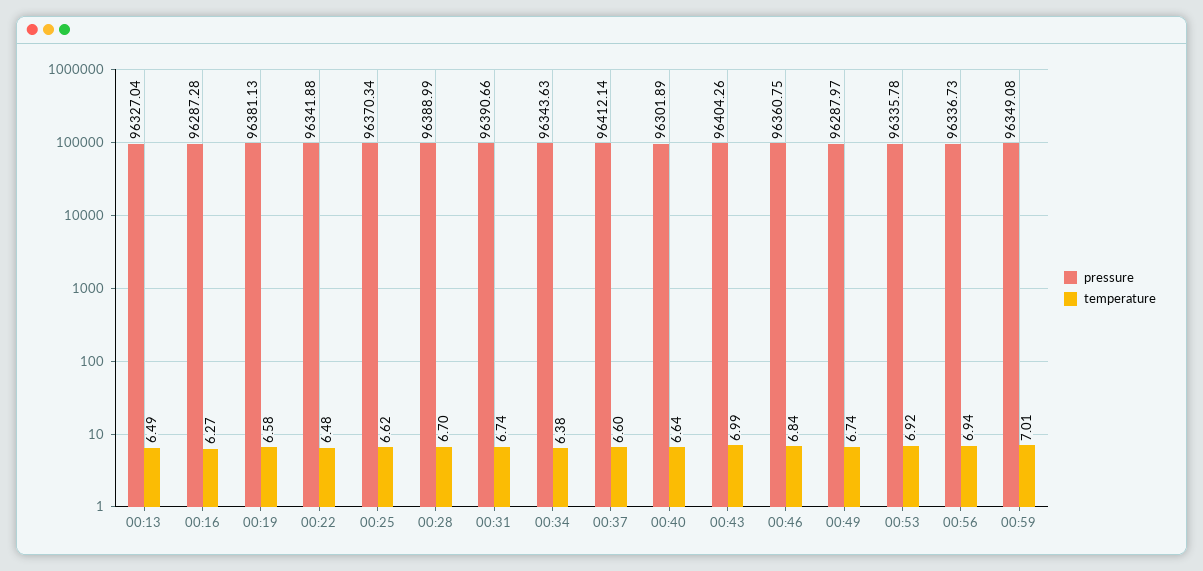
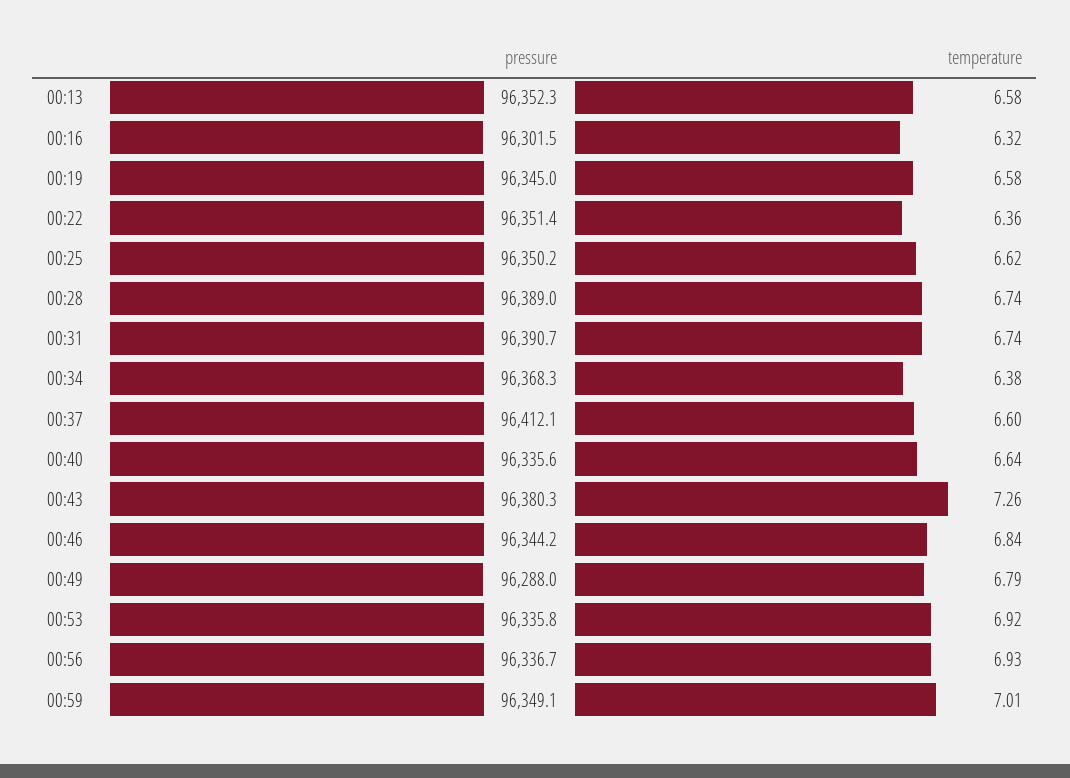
  {
    "pressure": {
-     "00:13": 96327.04,
+     "00:13": 96352.3,
-     "00:16": 96287.28,
+     "00:16": 96301.5,
-     "00:19": 96381.13,
+     "00:19": 96345,
-     "00:22": 96341.88,
+     "00:22": 96351.4,
-     "00:25": 96370.34,
+     "00:25": 96350.2,
      "00:28": 96388.99,
      "00:31": 96390.66,
-     "00:34": 96343.63,
+     "00:34": 96368.3,
      "00:37": 96412.14,
-     "00:40": 96301.89,
+     "00:40": 96335.6,
-     "00:43": 96404.26,
+     "00:43": 96380.3,
-     "00:46": 96360.75,
+     "00:46": 96344.2,
      "00:49": 96287.97,
      "00:53": 96335.78,
      "00:56": 96336.73,
      "00:59": 96349.08
    },
    "temperature": {
-     "00:13": 6.49,
+     "00:13": 6.58,
-     "00:16": 6.27,
+     "00:16": 6.32,
      "00:19": 6.58,
-     "00:22": 6.48,
+     "00:22": 6.36,
      "00:25": 6.62,
-     "00:28": 6.7,
+     "00:28": 6.74,
      "00:31": 6.74,
      "00:34": 6.38,
      "00:37": 6.6,
      "00:40": 6.64,
-     "00:43": 6.99,
+     "00:43": 7.26,
      "00:46": 6.84,
-     "00:49": 6.74,
+     "00:49": 6.79,
      "00:53": 6.92,
-     "00:56": 6.94,
+     "00:56": 6.93,
      "00:59": 7.01
    }
  }

